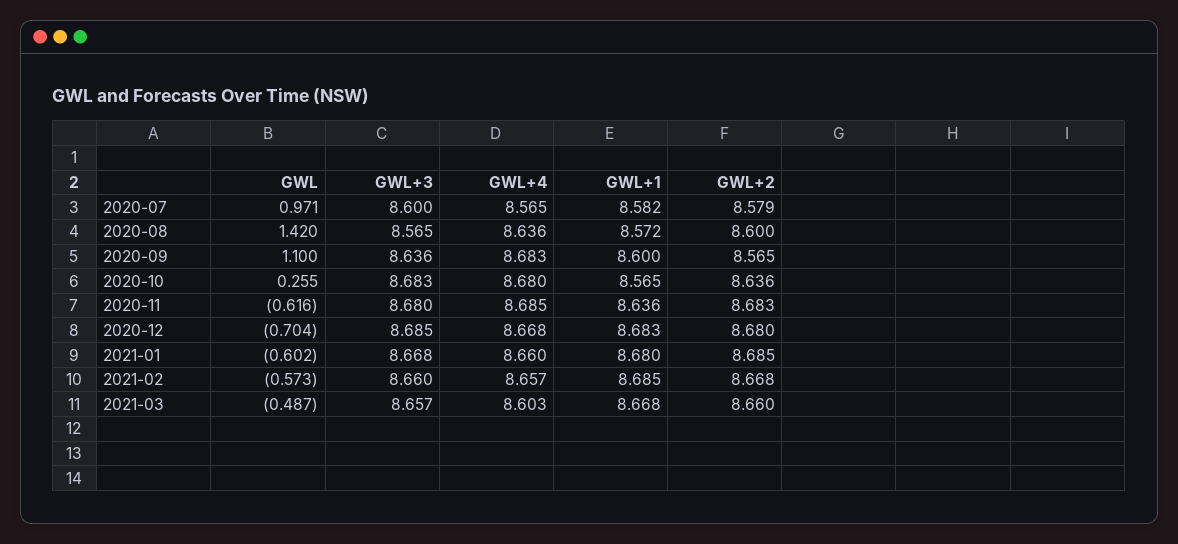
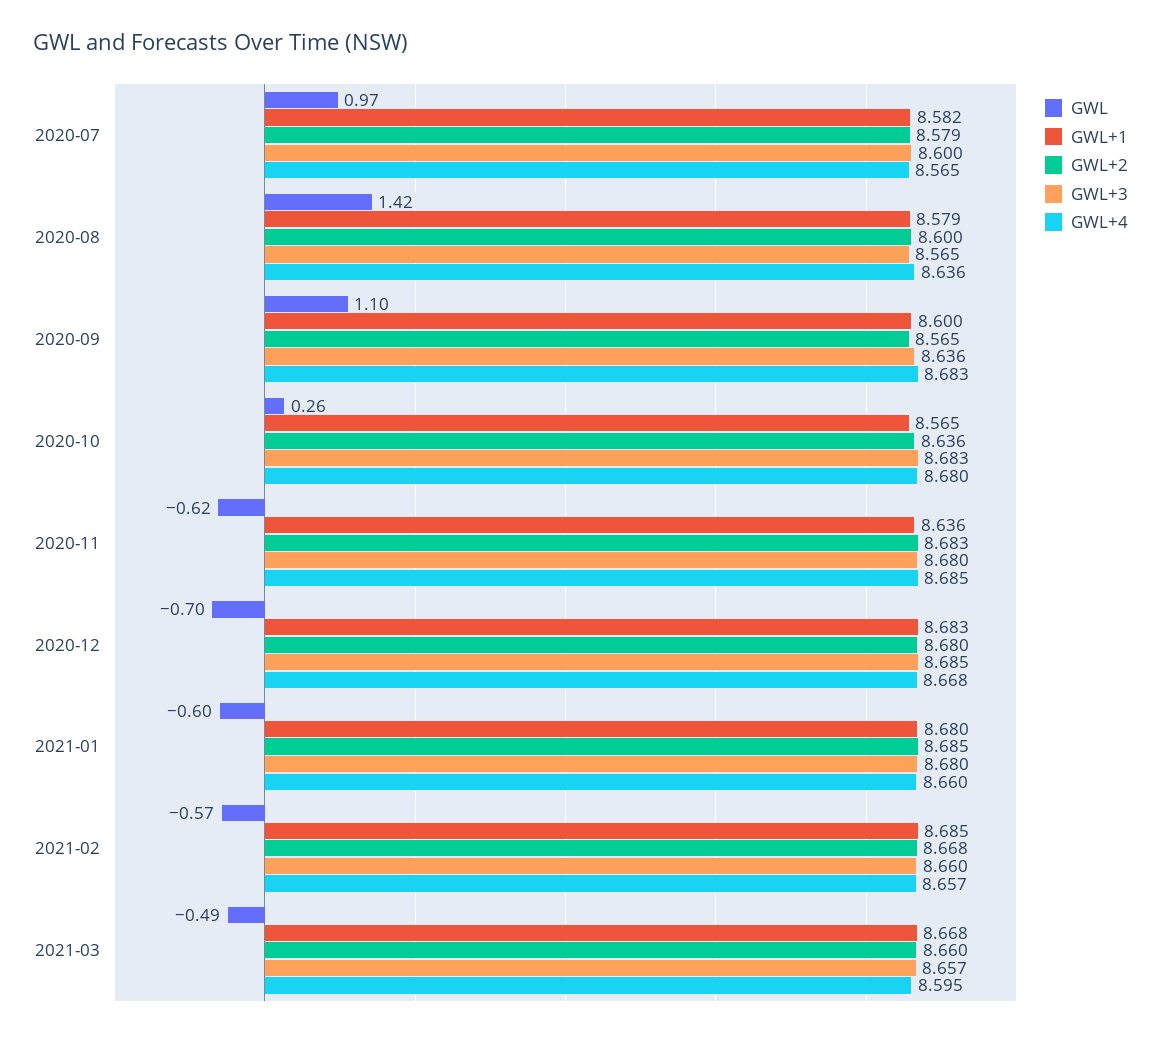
  {
    "GWL": {
      "2020-07": 0.971,
      "2020-08": 1.42,
      "2020-09": 1.1,
      "2020-10": 0.255,
      "2020-11": -0.616,
      "2020-12": -0.704,
      "2021-01": -0.602,
      "2021-02": -0.573,
      "2021-03": -0.487
    },
    "GWL+3": {
      "2020-07": 8.6,
      "2020-08": 8.565,
      "2020-09": 8.636,
      "2020-10": 8.683,
      "2020-11": 8.68,
      "2020-12": 8.685,
-     "2021-01": 8.668,
+     "2021-01": 8.68,
      "2021-02": 8.66,
      "2021-03": 8.657
    },
    "GWL+4": {
      "2020-07": 8.565,
      "2020-08": 8.636,
      "2020-09": 8.683,
      "2020-10": 8.68,
      "2020-11": 8.685,
      "2020-12": 8.668,
      "2021-01": 8.66,
      "2021-02": 8.657,
-     "2021-03": 8.603
+     "2021-03": 8.595
    },
    "GWL+1": {
      "2020-07": 8.582,
-     "2020-08": 8.572,
+     "2020-08": 8.579,
      "2020-09": 8.6,
      "2020-10": 8.565,
      "2020-11": 8.636,
      "2020-12": 8.683,
      "2021-01": 8.68,
      "2021-02": 8.685,
      "2021-03": 8.668
    },
    "GWL+2": {
      "2020-07": 8.579,
      "2020-08": 8.6,
      "2020-09": 8.565,
      "2020-10": 8.636,
      "2020-11": 8.683,
      "2020-12": 8.68,
      "2021-01": 8.685,
      "2021-02": 8.668,
      "2021-03": 8.66
    }
  }

